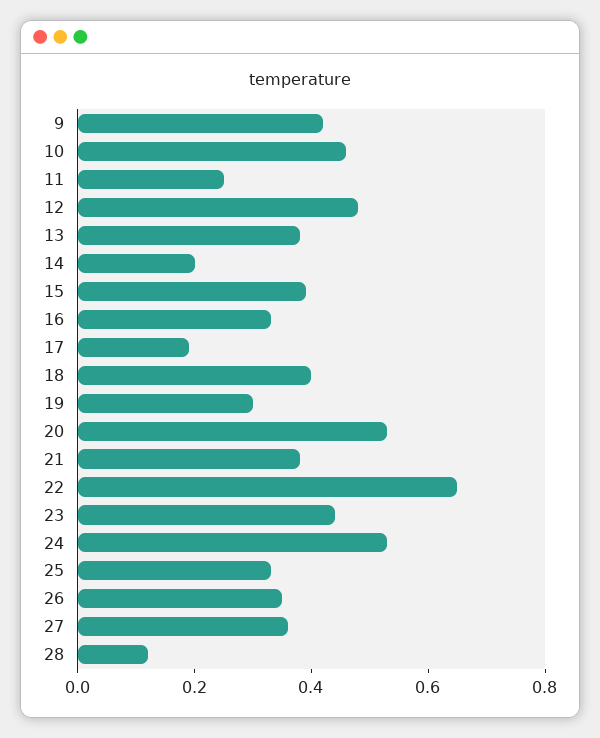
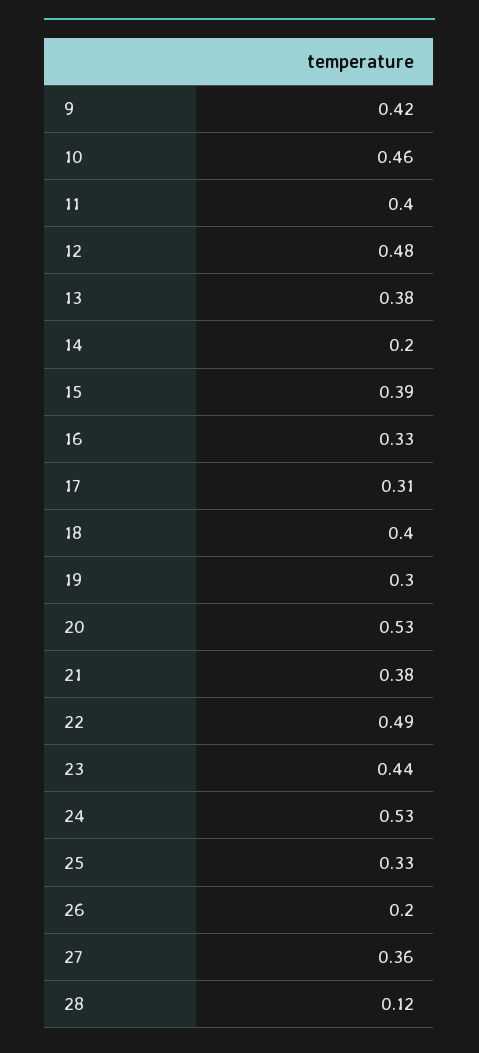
  {
    "9": 0.42,
    "10": 0.46,
-   "11": 0.25,
+   "11": 0.4,
    "12": 0.48,
    "13": 0.38,
    "14": 0.2,
    "15": 0.39,
    "16": 0.33,
-   "17": 0.2,
+   "17": 0.31,
    "18": 0.4,
    "19": 0.3,
    "20": 0.53,
    "21": 0.38,
-   "22": 0.65,
+   "22": 0.49,
    "23": 0.44,
    "24": 0.53,
    "25": 0.33,
-   "26": 0.35,
+   "26": 0.2,
    "27": 0.36,
    "28": 0.12
  }

